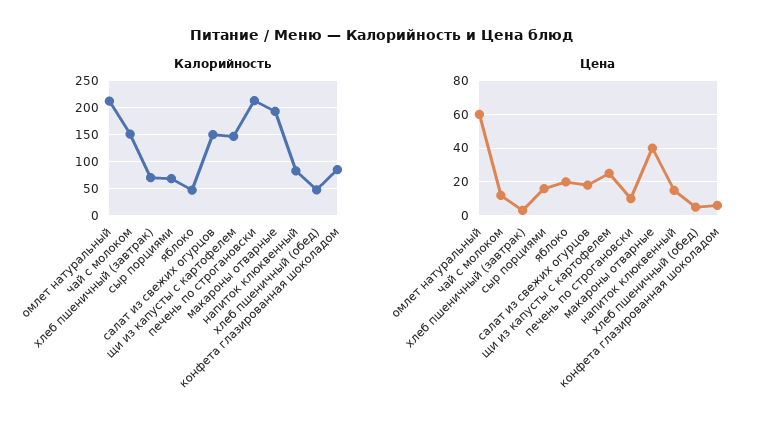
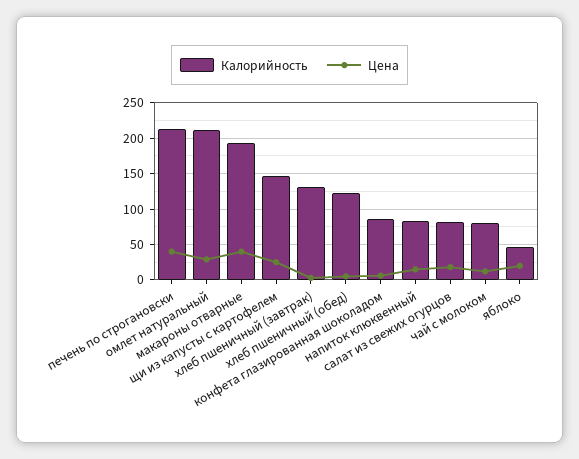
  {
    "Калорийность": {
      "омлет натуральный": 210,
-     "чай с молоком": 150,
+     "чай с молоком": 80,
-     "хлеб пшеничный (завтрак)": 75,
+     "хлеб пшеничный (завтрак)": 130,
-     "сыр порциями": 75,
      "яблоко": 50,
-     "салат из свежих огурцов": 150,
+     "салат из свежих огурцов": 80,
      "щи из капусты с картофелем": 150,
      "печень по строгановски": 210,
      "макароны отварные": 190,
      "напиток клюквенный": 80,
-     "хлеб пшеничный (обед)": 50,
+     "хлеб пшеничный (обед)": 120,
      "конфета глазированная шоколадом": 90
    },
    "Цена": {
-     "омлет натуральный": 60,
+     "омлет натуральный": 30,
      "чай с молоком": 10,
      "хлеб пшеничный (завтрак)": 5,
-     "сыр порциями": 15,
      "яблоко": 20,
      "салат из свежих огурцов": 20,
      "щи из капусты с картофелем": 25,
-     "печень по строгановски": 10,
+     "печень по строгановски": 40,
      "макароны отварные": 40,
      "напиток клюквенный": 15,
      "хлеб пшеничный (обед)": 5,
      "конфета глазированная шоколадом": 5
    }
  }

